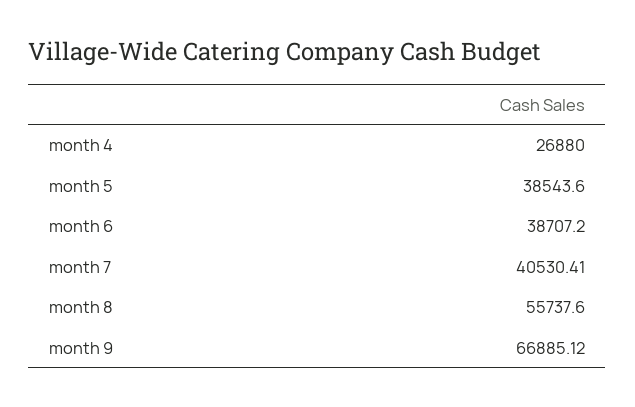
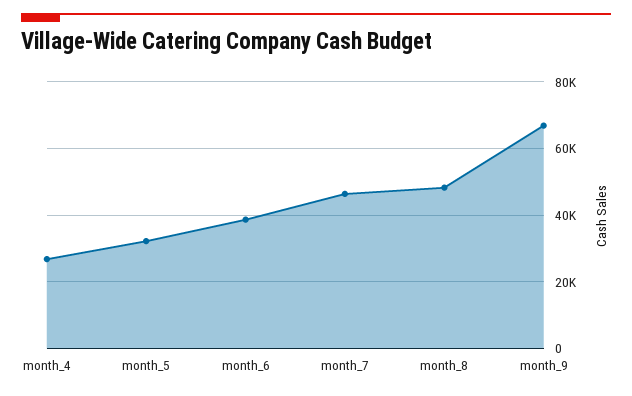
  {
    "month 4": 26880,
-   "month 5": 38543.6,
+   "month 5": 32000,
    "month 6": 38707.2,
-   "month 7": 40530.41,
+   "month 7": 46000,
-   "month 8": 55737.6,
+   "month 8": 48000,
    "month 9": 66885.12
  }

